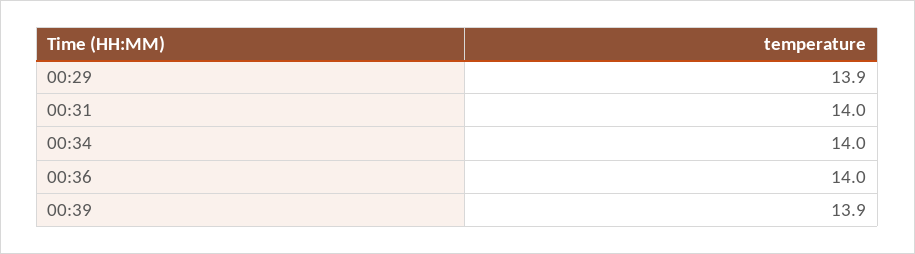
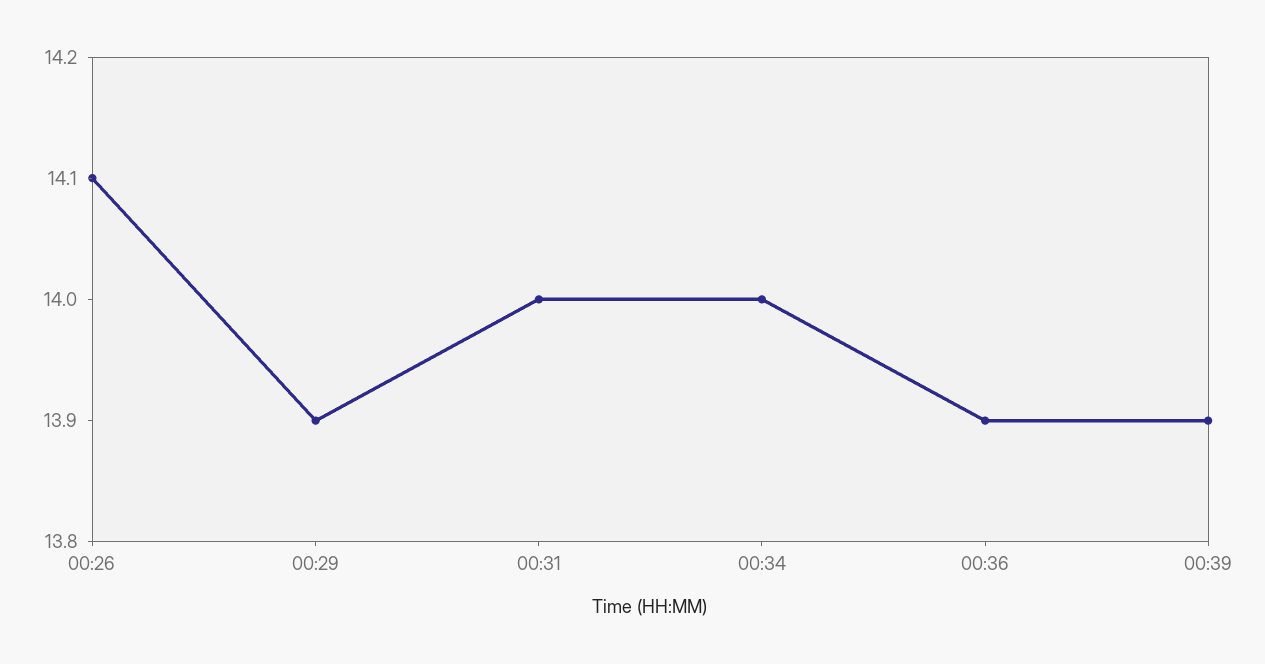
  {
    "00:29": 13.9,
    "00:31": 14,
    "00:34": 14,
-   "00:36": 14,
+   "00:36": 13.9,
-   "00:39": 13.9
+   "00:39": 13.9,
+   "00:26": 14.1
  }

